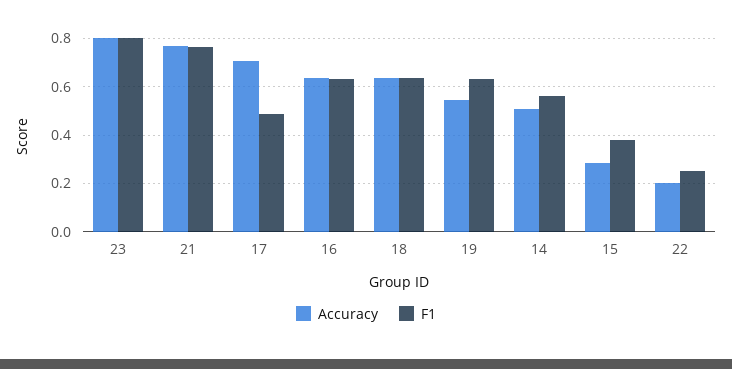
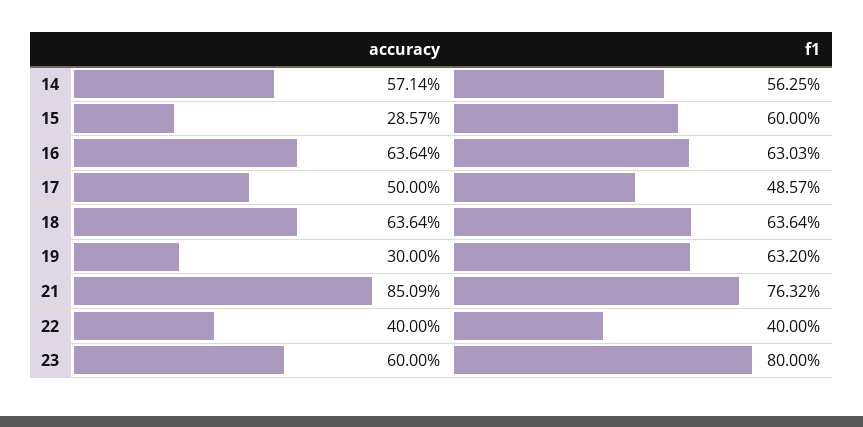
  {
    "Accuracy": {
-     "23": 0.8,
+     "23": 0.6,
-     "21": 0.775,
+     "21": 0.8509,
-     "17": 0.7,
+     "17": 0.5,
      "16": 0.6364,
      "18": 0.6364,
-     "19": 0.55,
+     "19": 0.3,
-     "14": 0.5,
+     "14": 0.5714,
      "15": 0.2857,
-     "22": 0.2
+     "22": 0.4
    },
    "F1": {
      "23": 0.8,
      "21": 0.7632,
      "17": 0.4857,
      "16": 0.6303,
      "18": 0.6364,
      "19": 0.632,
      "14": 0.5625,
-     "15": 0.375,
+     "15": 0.6,
-     "22": 0.25
+     "22": 0.4
    }
  }

